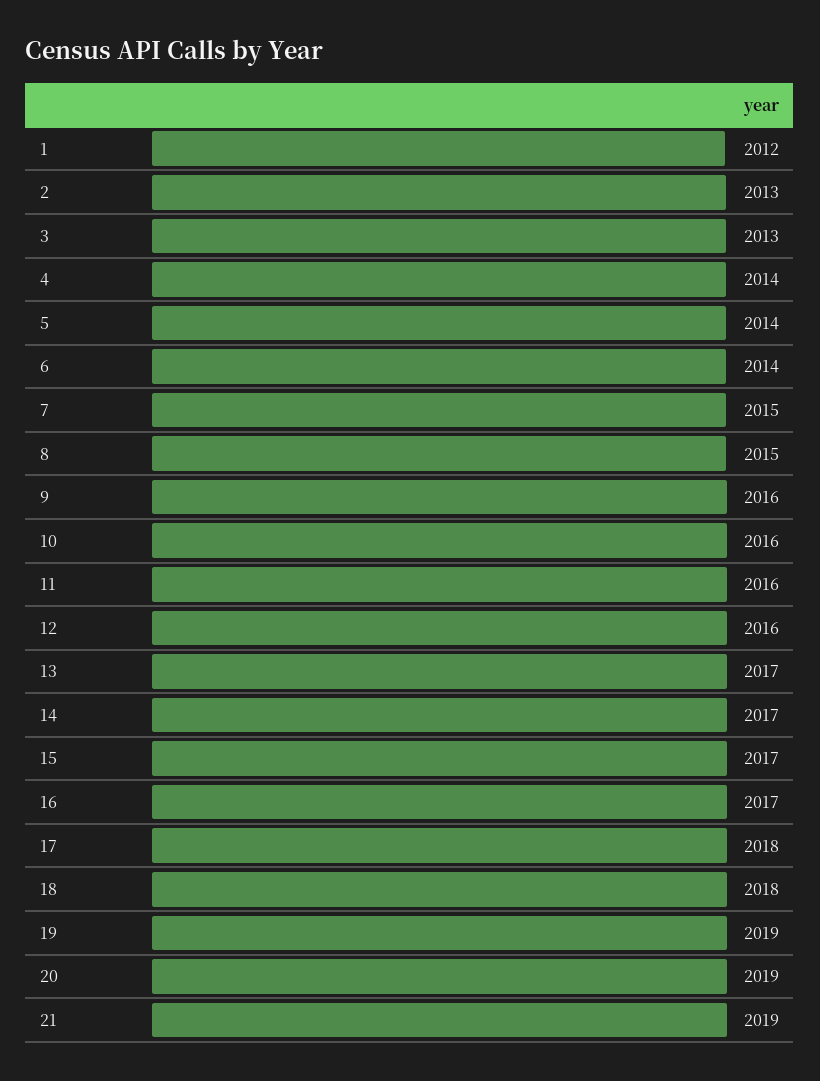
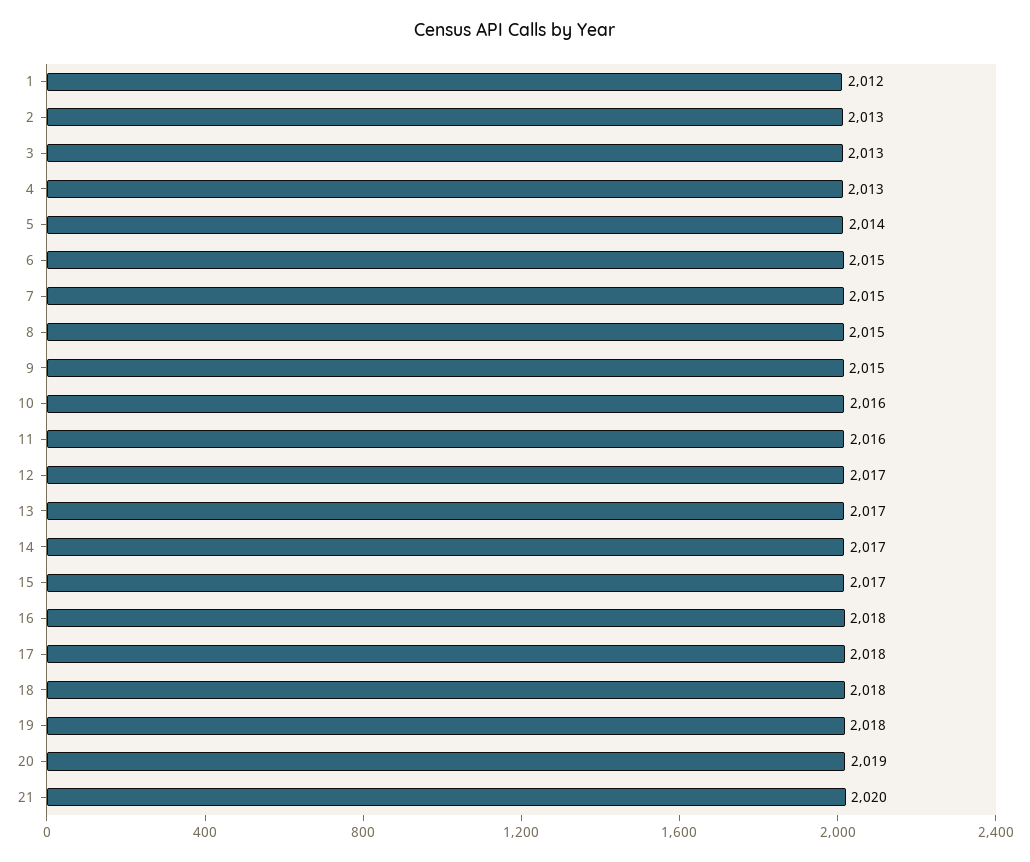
  {
    "1": 2012,
    "2": 2013,
    "3": 2013,
-   "4": 2014,
+   "4": 2013,
    "5": 2014,
-   "6": 2014,
+   "6": 2015,
    "7": 2015,
    "8": 2015,
-   "9": 2016,
+   "9": 2015,
    "10": 2016,
    "11": 2016,
-   "12": 2016,
+   "12": 2017,
    "13": 2017,
    "14": 2017,
    "15": 2017,
-   "16": 2017,
+   "16": 2018,
    "17": 2018,
    "18": 2018,
-   "19": 2019,
+   "19": 2018,
    "20": 2019,
-   "21": 2019
+   "21": 2020
  }

